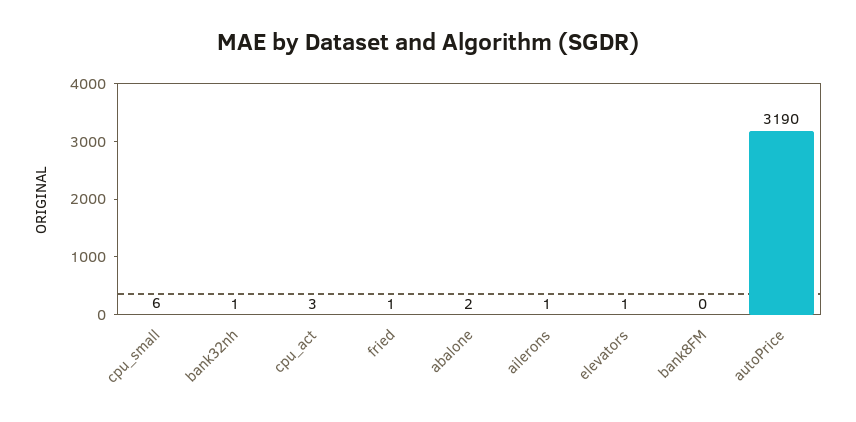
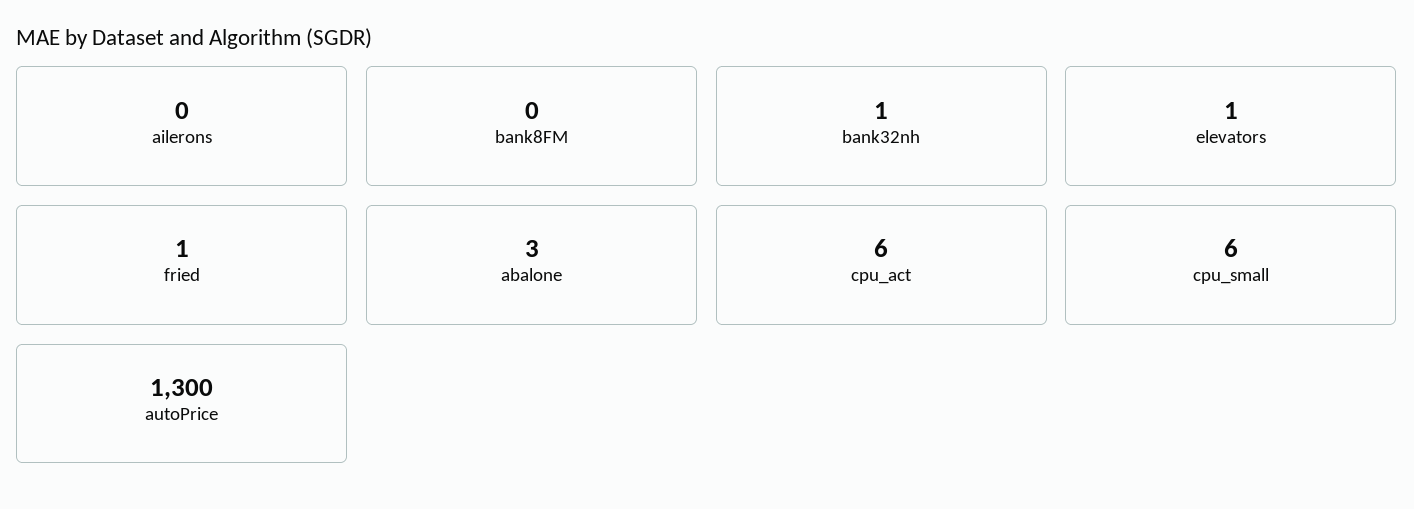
  {
    "cpu_small": 6,
    "bank32nh": 1,
-   "cpu_act": 3,
+   "cpu_act": 6,
    "fried": 1,
-   "abalone": 2,
+   "abalone": 3,
-   "ailerons": 1,
+   "ailerons": 0,
    "elevators": 1,
    "bank8FM": 0,
-   "autoPrice": 3190
+   "autoPrice": 1300
  }

